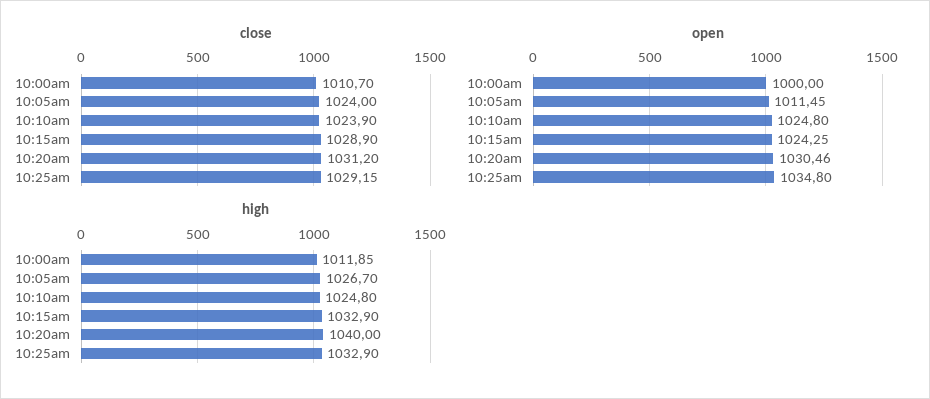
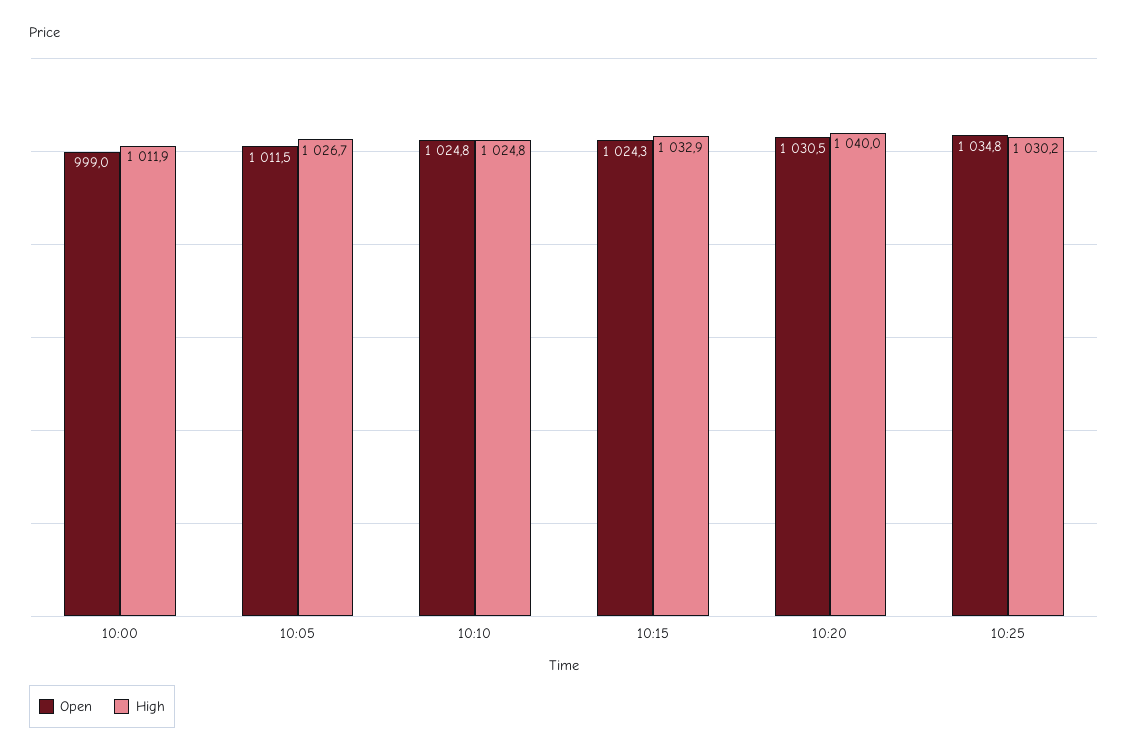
  {
-   "close": {
-     "10:00am": 1010.7,
-     "10:05am": 1024,
-     "10:10am": 1023.9,
-     "10:15am": 1028.9,
-     "10:20am": 1031.2,
-     "10:25am": 1029.15
-   },
    "open": {
-     "10:00am": 1000,
+     "10:00am": 999,
      "10:05am": 1011.45,
      "10:10am": 1024.8,
      "10:15am": 1024.25,
      "10:20am": 1030.46,
      "10:25am": 1034.8
    },
    "high": {
      "10:00am": 1011.85,
      "10:05am": 1026.7,
      "10:10am": 1024.8,
      "10:15am": 1032.9,
      "10:20am": 1040,
-     "10:25am": 1032.9
+     "10:25am": 1030.2
    }
  }

